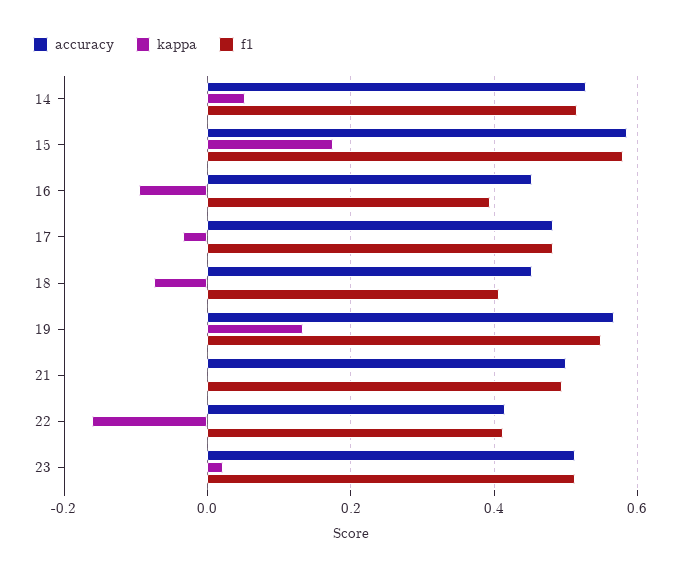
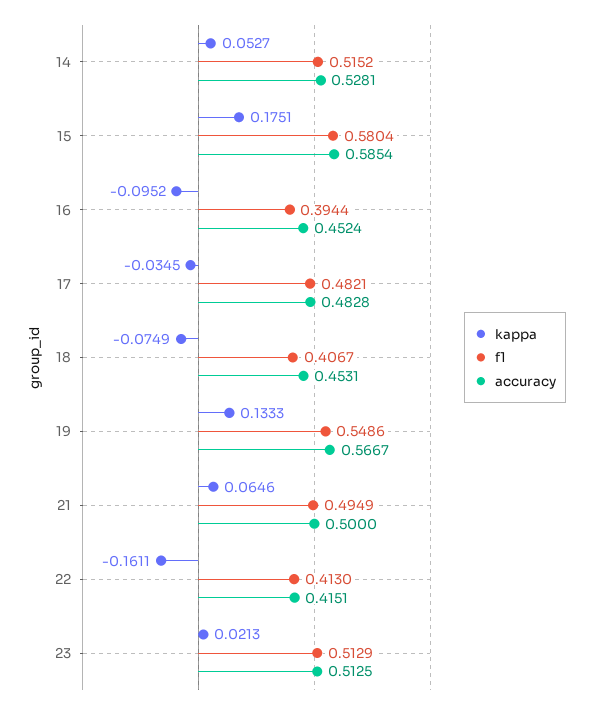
  {
    "accuracy": {
      "14": 0.5281,
      "15": 0.5854,
      "16": 0.4524,
      "17": 0.4828,
      "18": 0.4531,
      "19": 0.5667,
      "21": 0.5,
      "22": 0.4151,
      "23": 0.5125
    },
    "kappa": {
      "14": 0.0527,
      "15": 0.1751,
      "16": -0.0952,
      "17": -0.0345,
      "18": -0.0749,
      "19": 0.1333,
-     "21": 0,
+     "21": 0.0646,
      "22": -0.1611,
      "23": 0.0213
    },
    "f1": {
      "14": 0.5152,
      "15": 0.5804,
      "16": 0.3944,
      "17": 0.4821,
      "18": 0.4067,
      "19": 0.5486,
      "21": 0.4949,
      "22": 0.413,
      "23": 0.5129
    }
  }

